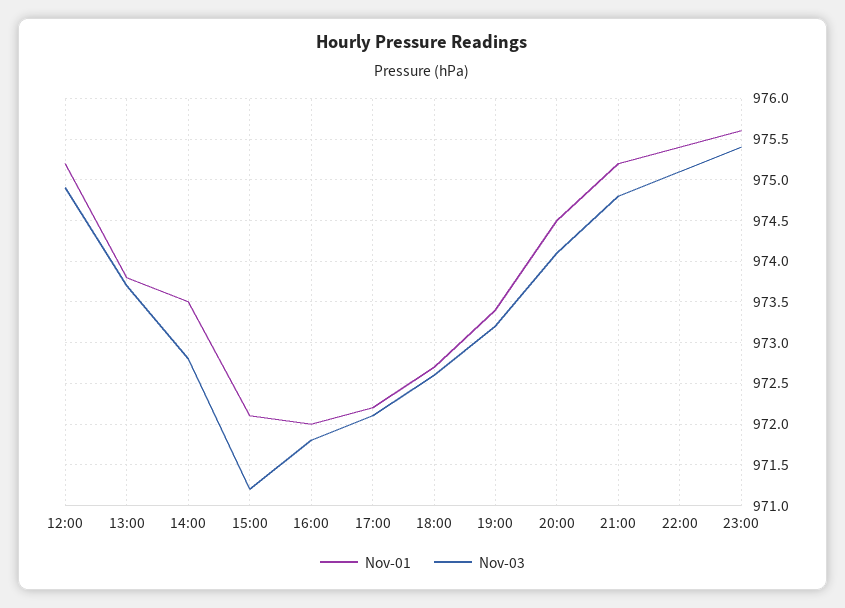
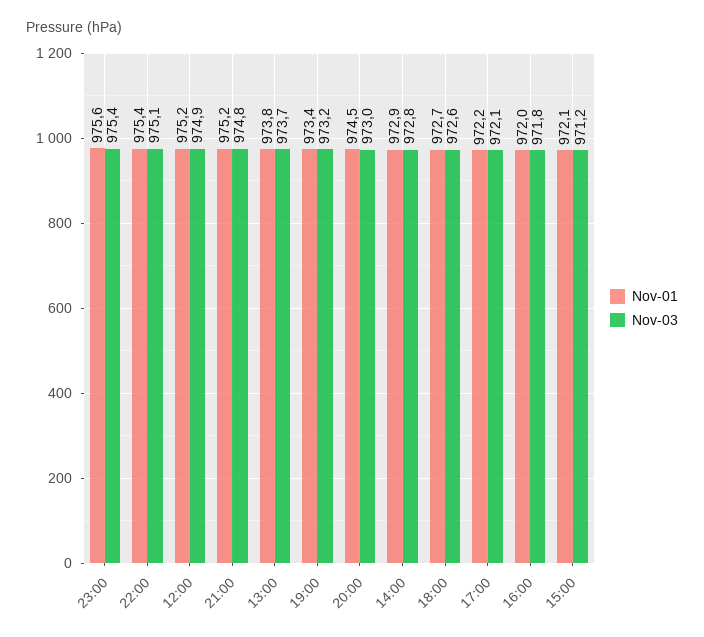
  {
    "Nov-01": {
      "12:00": 975.2,
      "13:00": 973.8,
-     "14:00": 973.5,
+     "14:00": 972.9,
      "15:00": 972.1,
      "16:00": 972,
      "17:00": 972.2,
      "18:00": 972.7,
      "19:00": 973.4,
      "20:00": 974.5,
      "21:00": 975.2,
      "22:00": 975.4,
      "23:00": 975.6
    },
    "Nov-03": {
      "12:00": 974.9,
      "13:00": 973.7,
      "14:00": 972.8,
      "15:00": 971.2,
      "16:00": 971.8,
      "17:00": 972.1,
      "18:00": 972.6,
      "19:00": 973.2,
-     "20:00": 974.1,
+     "20:00": 973,
      "21:00": 974.8,
      "22:00": 975.1,
      "23:00": 975.4
    }
  }

